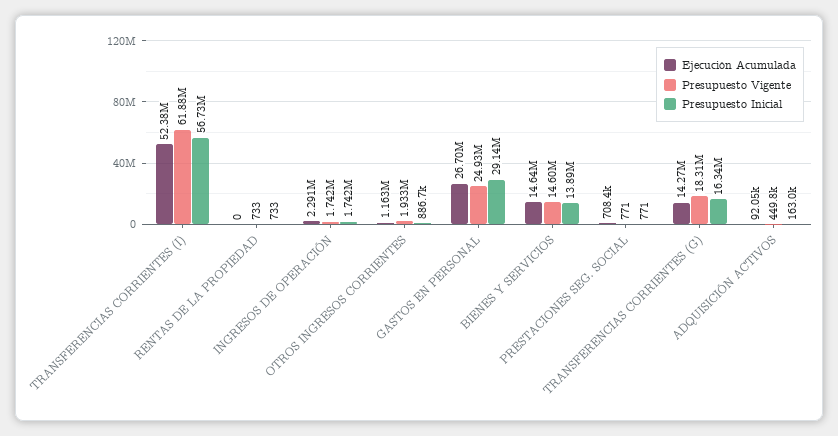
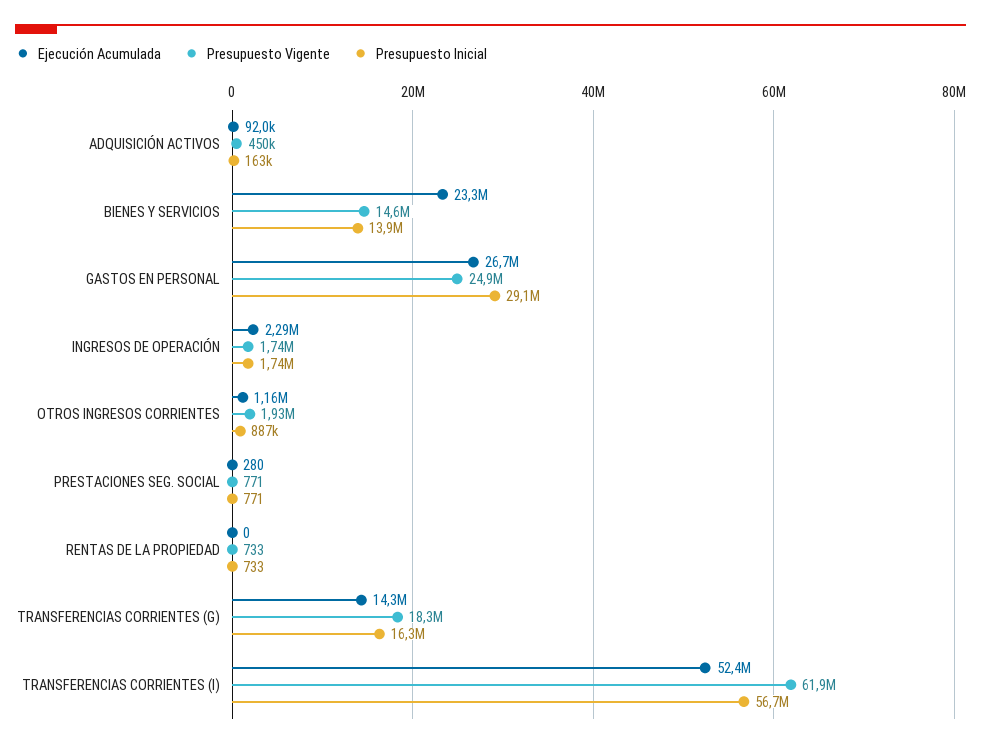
  {
    "Ejecución Acumulada": {
      "TRANSFERENCIAS CORRIENTES (I)": 52380000,
      "RENTAS DE LA PROPIEDAD": 0,
      "INGRESOS DE OPERACIÓN": 2291000,
      "OTROS INGRESOS CORRIENTES": 1163000,
      "GASTOS EN PERSONAL": 26700000,
-     "BIENES Y SERVICIOS": 14640000,
+     "BIENES Y SERVICIOS": 23300000,
-     "PRESTACIONES SEG. SOCIAL": 708400,
+     "PRESTACIONES SEG. SOCIAL": 280,
      "TRANSFERENCIAS CORRIENTES (G)": 14270000,
      "ADQUISICIÓN ACTIVOS": 92050
    },
    "Presupuesto Vigente": {
      "TRANSFERENCIAS CORRIENTES (I)": 61880000,
      "RENTAS DE LA PROPIEDAD": 733,
      "INGRESOS DE OPERACIÓN": 1742000,
      "OTROS INGRESOS CORRIENTES": 1933000,
      "GASTOS EN PERSONAL": 24930000,
      "BIENES Y SERVICIOS": 14600000,
      "PRESTACIONES SEG. SOCIAL": 771,
      "TRANSFERENCIAS CORRIENTES (G)": 18310000,
      "ADQUISICIÓN ACTIVOS": 449800
    },
    "Presupuesto Inicial": {
      "TRANSFERENCIAS CORRIENTES (I)": 56730000,
      "RENTAS DE LA PROPIEDAD": 733,
      "INGRESOS DE OPERACIÓN": 1742000,
      "OTROS INGRESOS CORRIENTES": 886700,
      "GASTOS EN PERSONAL": 29140000,
      "BIENES Y SERVICIOS": 13890000,
      "PRESTACIONES SEG. SOCIAL": 771,
      "TRANSFERENCIAS CORRIENTES (G)": 16340000,
      "ADQUISICIÓN ACTIVOS": 163000
    }
  }

